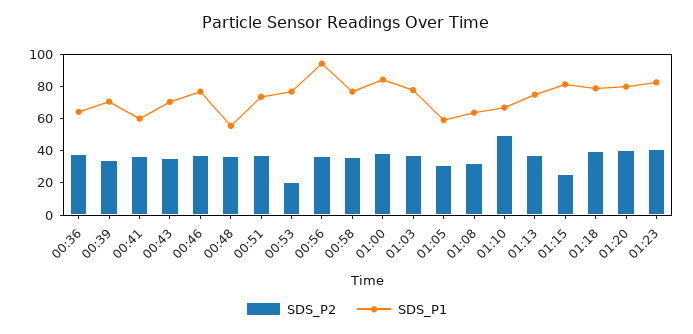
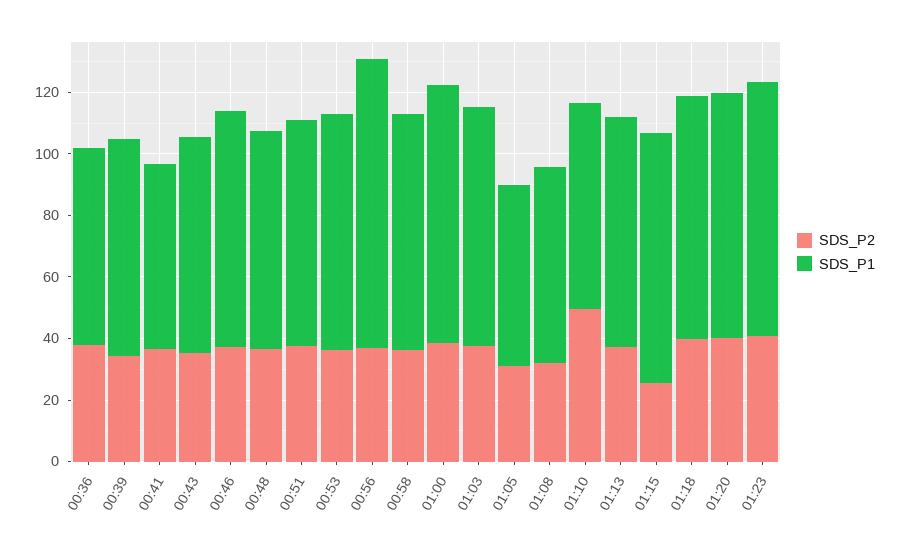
  {
    "SDS_P2": {
      "00:36": 40,
      "00:39": 35,
      "00:41": 35,
      "00:43": 35,
      "00:46": 35,
      "00:48": 35,
      "00:51": 35,
-     "00:53": 20,
+     "00:53": 35,
      "00:56": 35,
      "00:58": 35,
      "01:00": 40,
      "01:03": 35,
      "01:05": 30,
      "01:08": 30,
      "01:10": 50,
      "01:13": 35,
      "01:15": 25,
      "01:18": 40,
      "01:20": 40,
      "01:23": 40
    },
    "SDS_P1": {
      "00:36": 65,
      "00:39": 70,
      "00:41": 60,
      "00:43": 70,
      "00:46": 75,
-     "00:48": 55,
+     "00:48": 70,
      "00:51": 75,
      "00:53": 75,
      "00:56": 95,
      "00:58": 75,
      "01:00": 85,
      "01:03": 80,
      "01:05": 60,
      "01:08": 65,
      "01:10": 65,
      "01:13": 75,
      "01:15": 80,
      "01:18": 80,
      "01:20": 80,
      "01:23": 80
    }
  }

